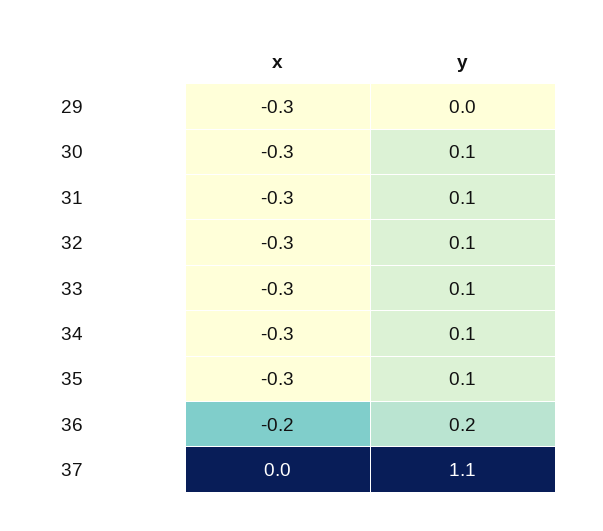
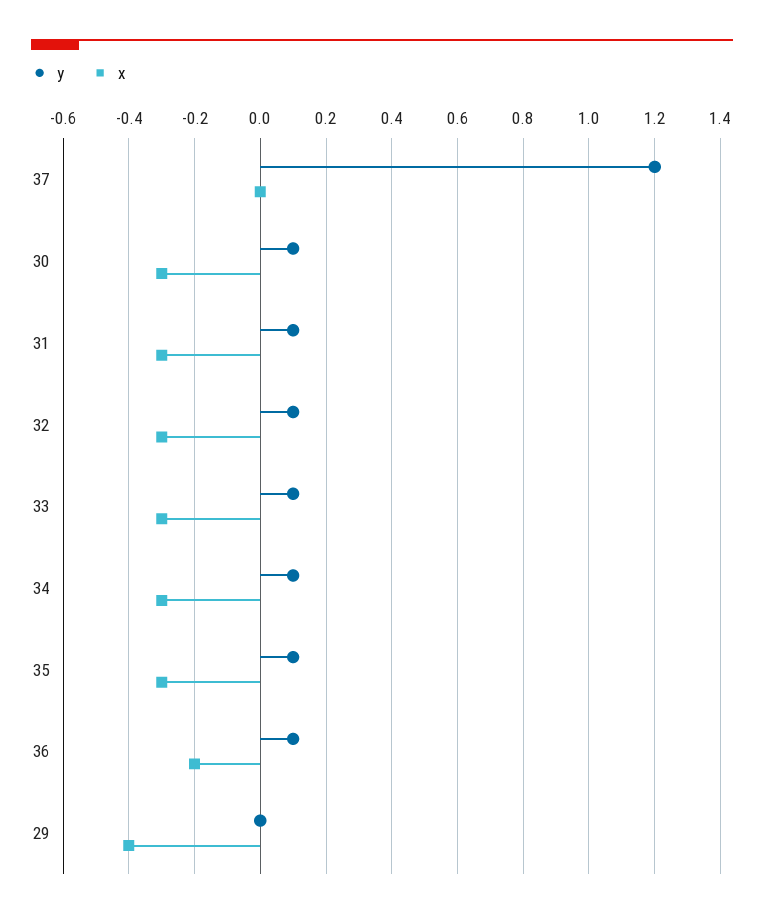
  {
    "x": {
-     "29": -0.3,
+     "29": -0.4,
      "30": -0.3,
      "31": -0.3,
      "32": -0.3,
      "33": -0.3,
      "34": -0.3,
      "35": -0.3,
      "36": -0.2,
      "37": 0
    },
    "y": {
      "29": 0,
      "30": 0.1,
      "31": 0.1,
      "32": 0.1,
      "33": 0.1,
      "34": 0.1,
      "35": 0.1,
-     "36": 0.2,
+     "36": 0.1,
-     "37": 1.1
+     "37": 1.2
    }
  }

